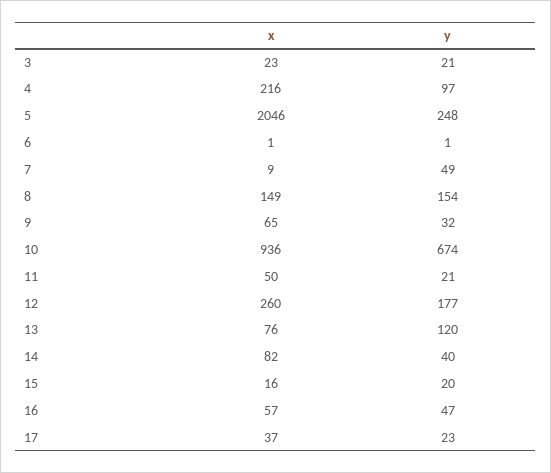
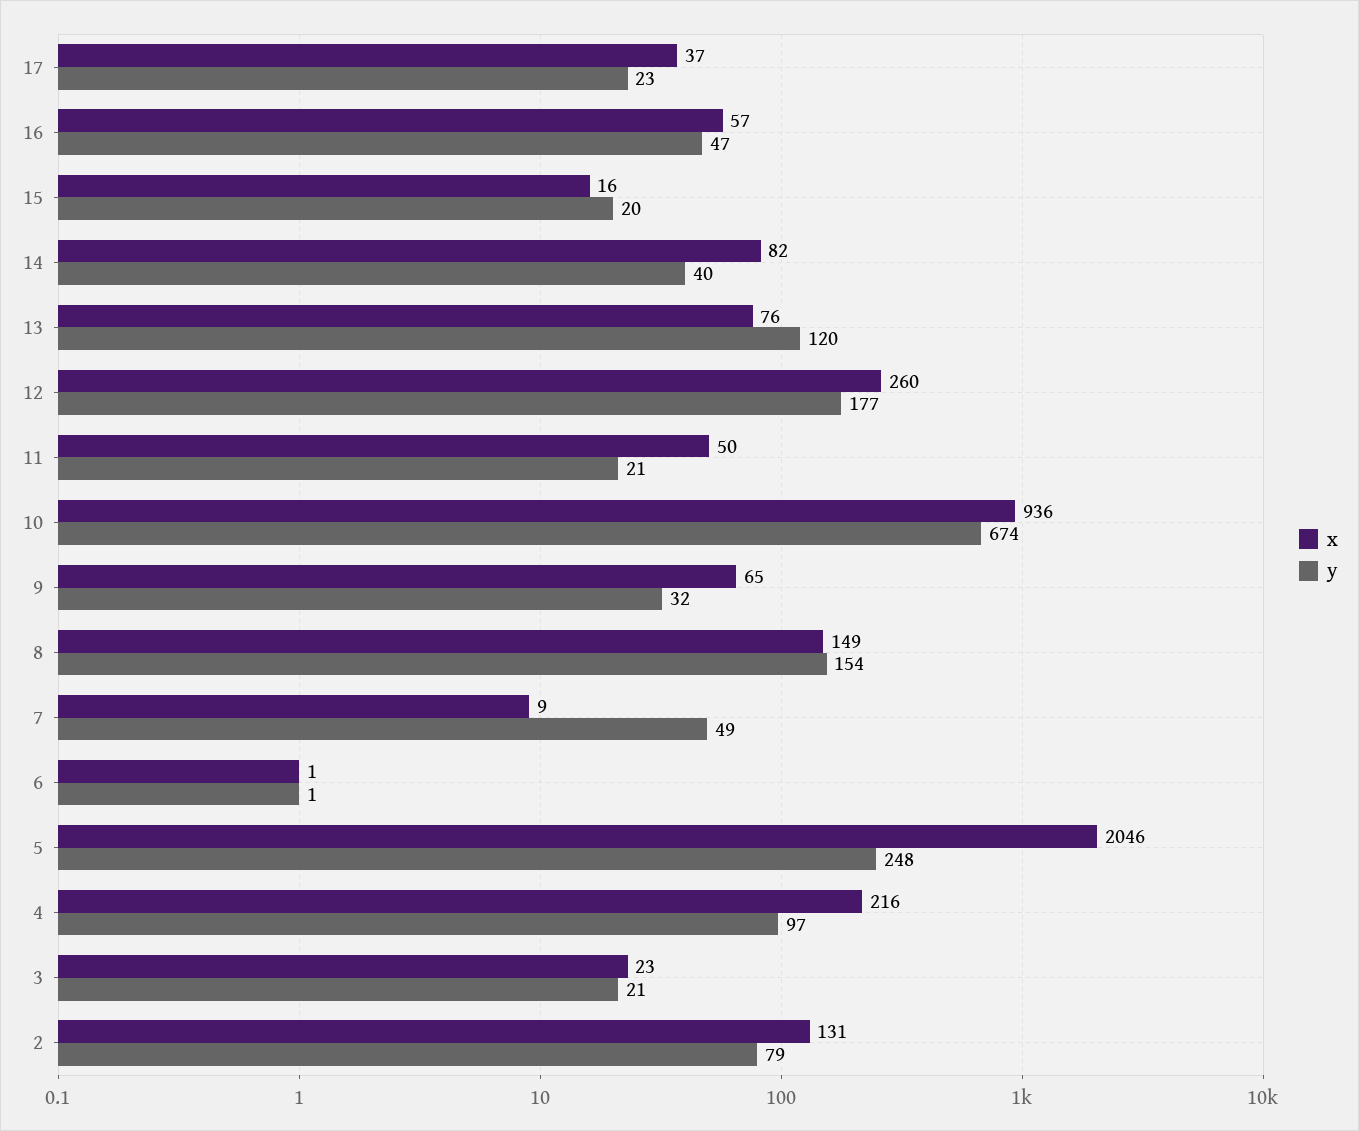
  {
    "x": {
      "3": 23,
      "4": 216,
      "5": 2046,
      "6": 1,
      "7": 9,
      "8": 149,
      "9": 65,
      "10": 936,
      "11": 50,
      "12": 260,
      "13": 76,
      "14": 82,
      "15": 16,
      "16": 57,
-     "17": 37
+     "17": 37,
+     "2": 131
    },
    "y": {
      "3": 21,
      "4": 97,
      "5": 248,
      "6": 1,
      "7": 49,
      "8": 154,
      "9": 32,
      "10": 674,
      "11": 21,
      "12": 177,
      "13": 120,
      "14": 40,
      "15": 20,
      "16": 47,
-     "17": 23
+     "17": 23,
+     "2": 79
    }
  }

